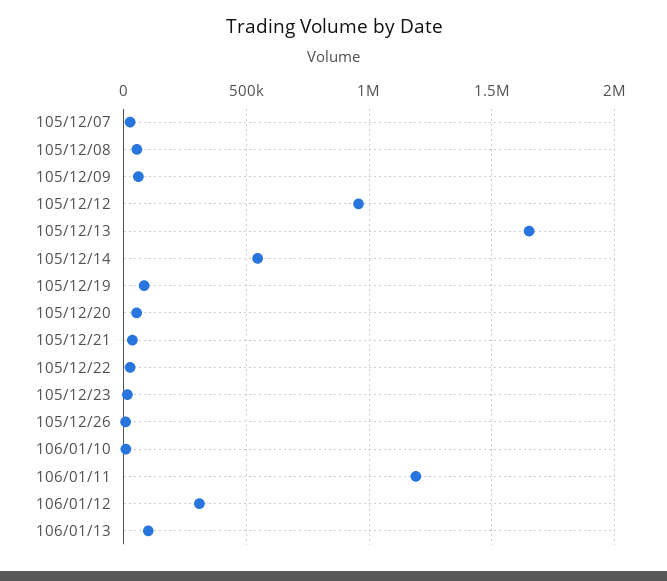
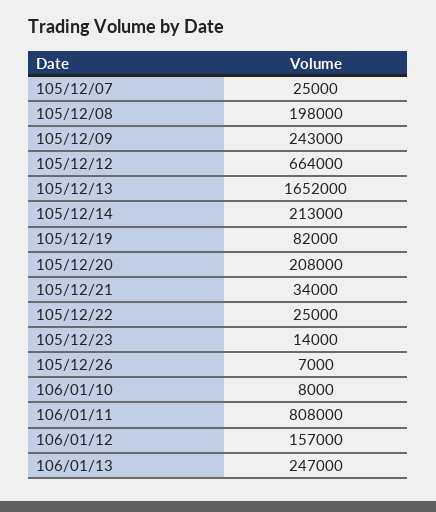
  {
    "105/12/07": 25000,
-   "105/12/08": 50000,
+   "105/12/08": 198000,
-   "105/12/09": 50000,
+   "105/12/09": 243000,
-   "105/12/12": 950000,
+   "105/12/12": 664000,
    "105/12/13": 1652000,
-   "105/12/14": 550000,
+   "105/12/14": 213000,
    "105/12/19": 82000,
-   "105/12/20": 50000,
+   "105/12/20": 208000,
    "105/12/21": 34000,
    "105/12/22": 25000,
    "105/12/23": 14000,
    "105/12/26": 7000,
    "106/01/10": 8000,
-   "106/01/11": 1200000,
+   "106/01/11": 808000,
-   "106/01/12": 300000,
+   "106/01/12": 157000,
-   "106/01/13": 100000
+   "106/01/13": 247000
  }

